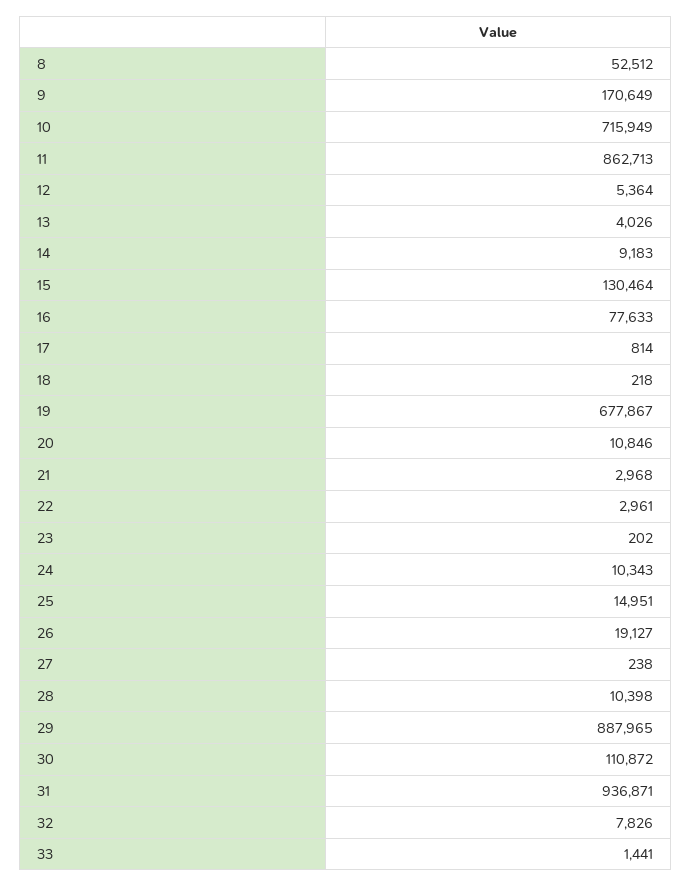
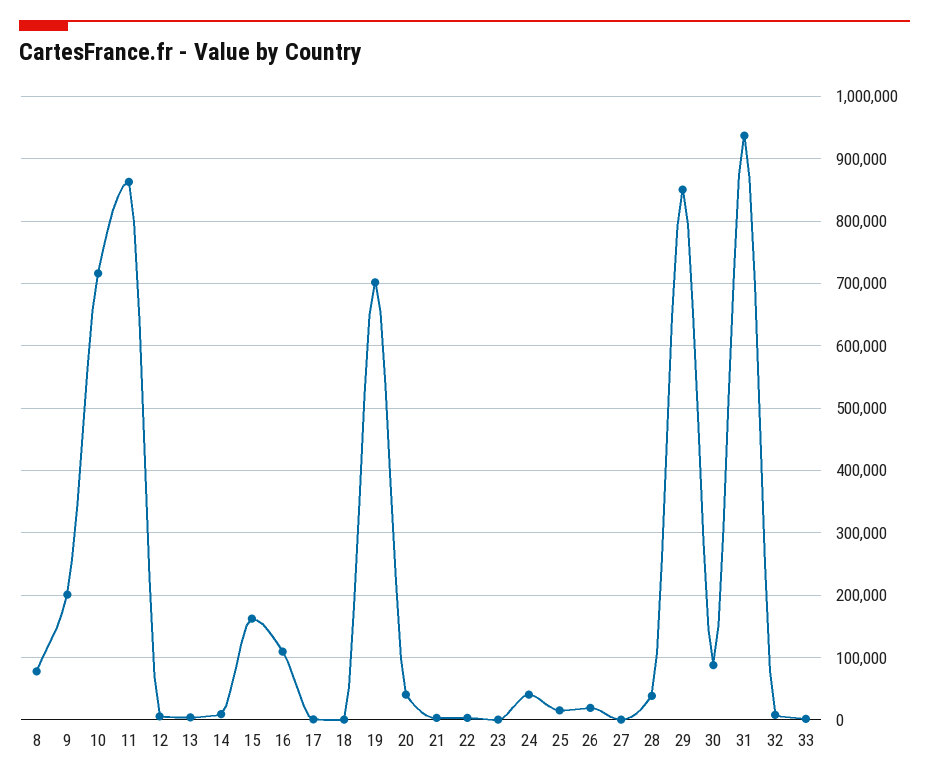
  {
-   "8": 52512,
+   "8": 80000,
-   "9": 170649,
+   "9": 200000,
    "10": 715949,
    "11": 862713,
    "12": 5364,
    "13": 4026,
    "14": 9183,
-   "15": 130464,
+   "15": 160000,
-   "16": 77633,
+   "16": 110000,
    "17": 814,
    "18": 218,
-   "19": 677867,
+   "19": 700000,
-   "20": 10846,
+   "20": 40000,
    "21": 2968,
    "22": 2961,
    "23": 202,
-   "24": 10343,
+   "24": 40000,
    "25": 14951,
    "26": 19127,
    "27": 238,
-   "28": 10398,
+   "28": 40000,
-   "29": 887965,
+   "29": 850000,
-   "30": 110872,
+   "30": 90000,
    "31": 936871,
    "32": 7826,
    "33": 1441
  }

